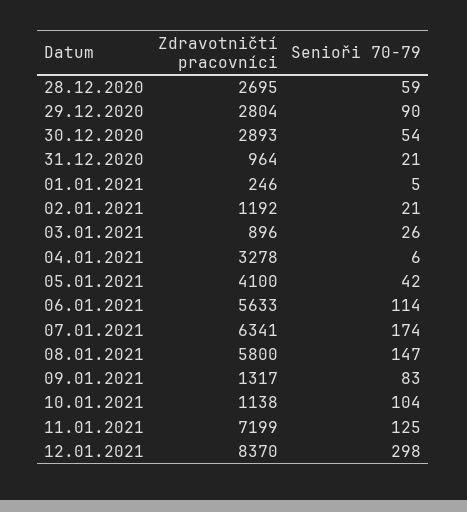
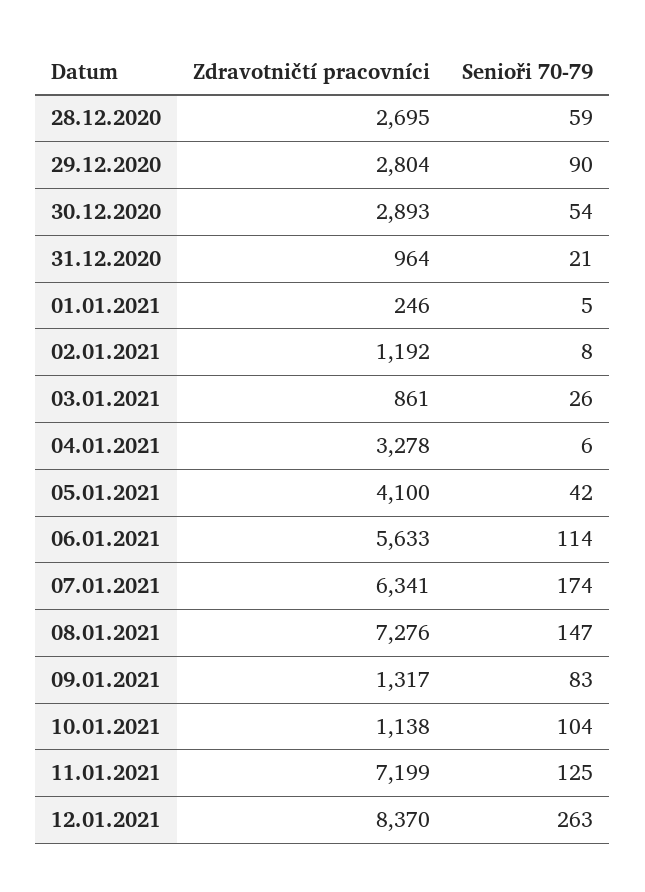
  {
    "Zdravotničtí pracovníci": {
      "28.12.2020": 2695,
      "29.12.2020": 2804,
      "30.12.2020": 2893,
      "31.12.2020": 964,
      "01.01.2021": 246,
      "02.01.2021": 1192,
-     "03.01.2021": 896,
+     "03.01.2021": 861,
      "04.01.2021": 3278,
      "05.01.2021": 4100,
      "06.01.2021": 5633,
      "07.01.2021": 6341,
-     "08.01.2021": 5800,
+     "08.01.2021": 7276,
      "09.01.2021": 1317,
      "10.01.2021": 1138,
      "11.01.2021": 7199,
      "12.01.2021": 8370
    },
    "Senioři 70-79": {
      "28.12.2020": 59,
      "29.12.2020": 90,
      "30.12.2020": 54,
      "31.12.2020": 21,
      "01.01.2021": 5,
-     "02.01.2021": 21,
+     "02.01.2021": 8,
      "03.01.2021": 26,
      "04.01.2021": 6,
      "05.01.2021": 42,
      "06.01.2021": 114,
      "07.01.2021": 174,
      "08.01.2021": 147,
      "09.01.2021": 83,
      "10.01.2021": 104,
      "11.01.2021": 125,
-     "12.01.2021": 298
+     "12.01.2021": 263
    }
  }

